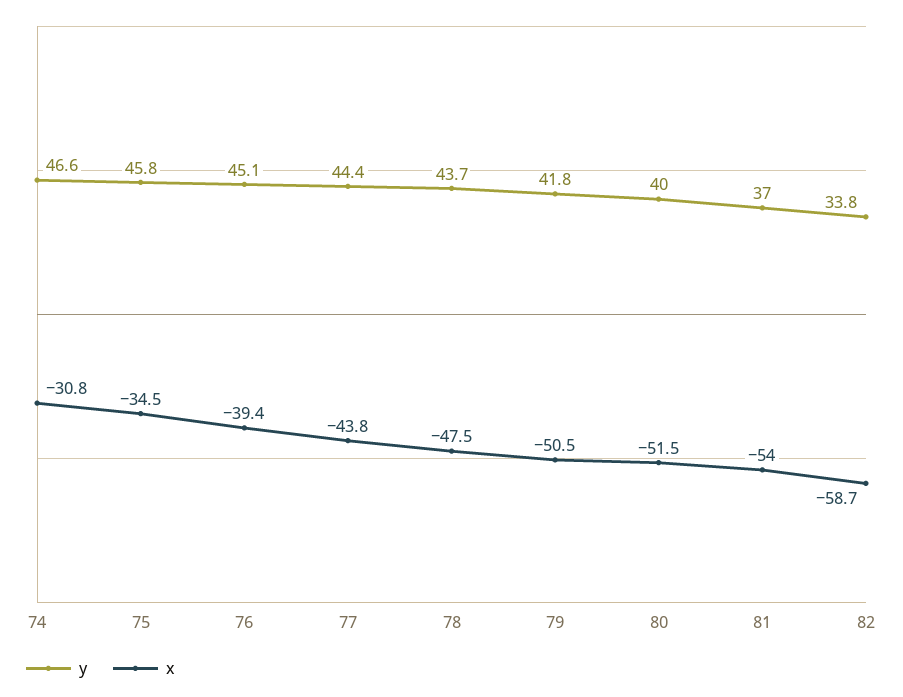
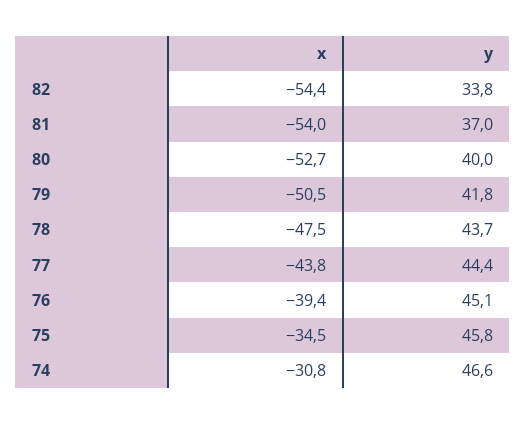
  {
    "y": {
      "74": 46.6,
      "75": 45.8,
      "76": 45.1,
      "77": 44.4,
      "78": 43.7,
      "79": 41.8,
      "80": 40,
      "81": 37,
      "82": 33.8
    },
    "x": {
      "74": -30.8,
      "75": -34.5,
      "76": -39.4,
      "77": -43.8,
      "78": -47.5,
      "79": -50.5,
-     "80": -51.5,
+     "80": -52.7,
      "81": -54,
-     "82": -58.7
+     "82": -54.4
    }
  }

